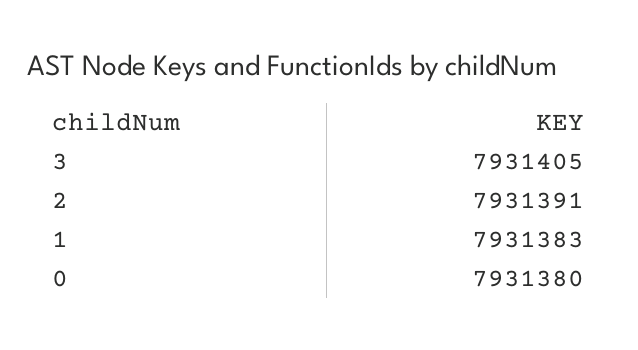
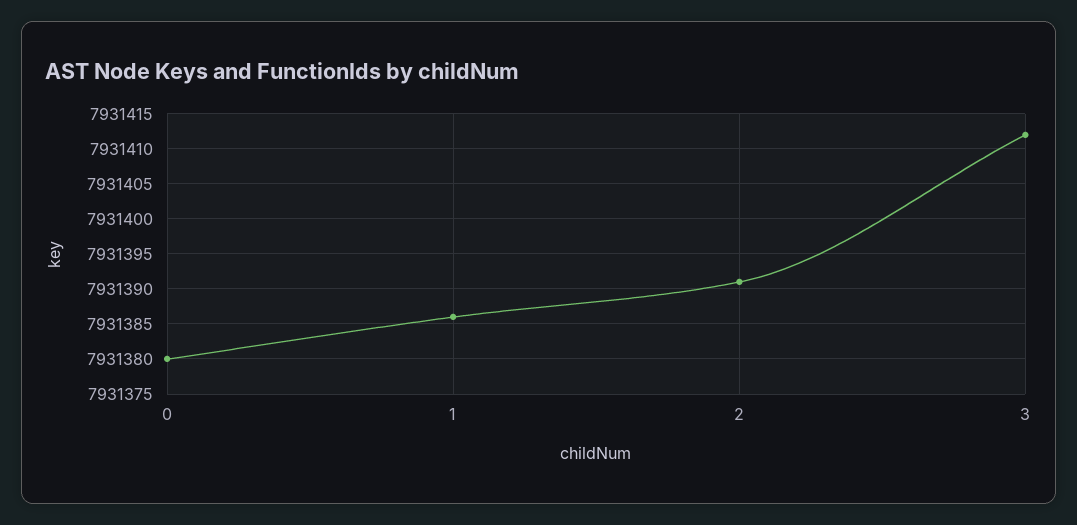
  {
-   "3": 7931405,
+   "3": 7931412,
    "2": 7931391,
-   "1": 7931383,
+   "1": 7931386,
    "0": 7931380
  }

